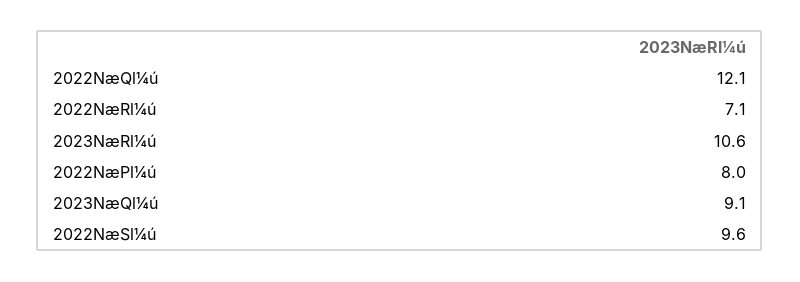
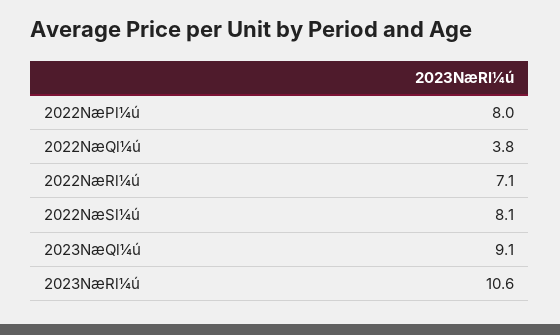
  {
-   "2022NæQl¼ú": 12.1,
+   "2022NæQl¼ú": 3.8,
    "2022NæRl¼ú": 7.1,
    "2023NæRl¼ú": 10.6,
    "2022NæPl¼ú": 8,
    "2023NæQl¼ú": 9.1,
-   "2022NæSl¼ú": 9.6
+   "2022NæSl¼ú": 8.1
  }

